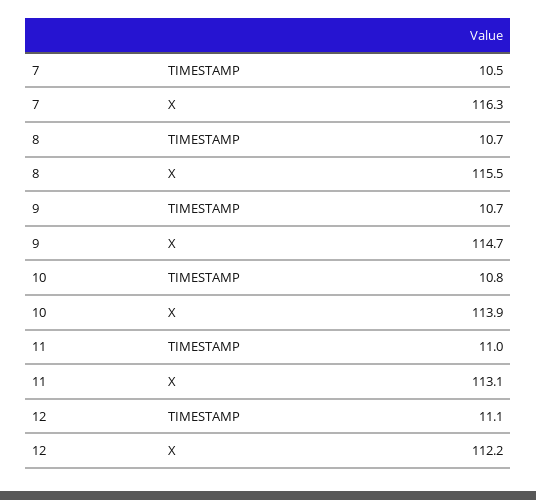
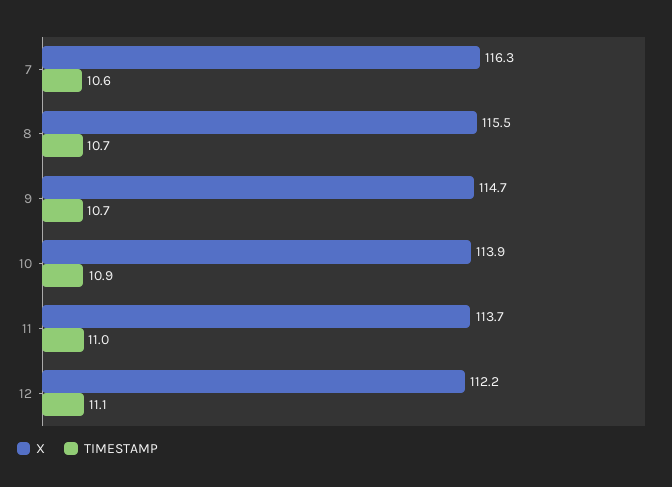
  {
    "TIMESTAMP": {
-     "7": 10.5,
+     "7": 10.6,
      "8": 10.7,
      "9": 10.7,
-     "10": 10.8,
+     "10": 10.9,
      "11": 11,
      "12": 11.1
    },
    "X": {
      "7": 116.3,
      "8": 115.5,
      "9": 114.7,
      "10": 113.9,
-     "11": 113.1,
+     "11": 113.7,
      "12": 112.2
    }
  }

